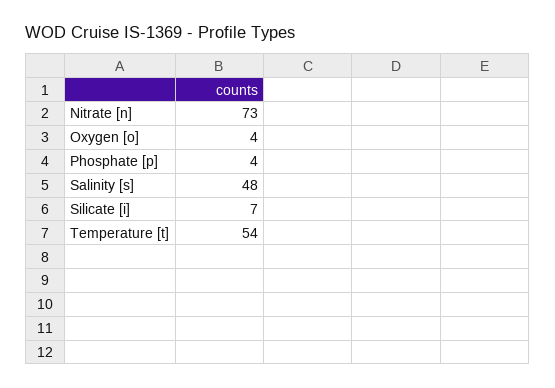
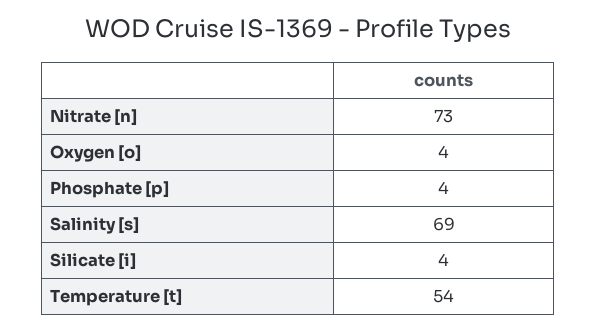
  {
    "Nitrate [n]": 73,
    "Oxygen [o]": 4,
    "Phosphate [p]": 4,
-   "Salinity [s]": 48,
+   "Salinity [s]": 69,
-   "Silicate [i]": 7,
+   "Silicate [i]": 4,
    "Temperature [t]": 54
  }

